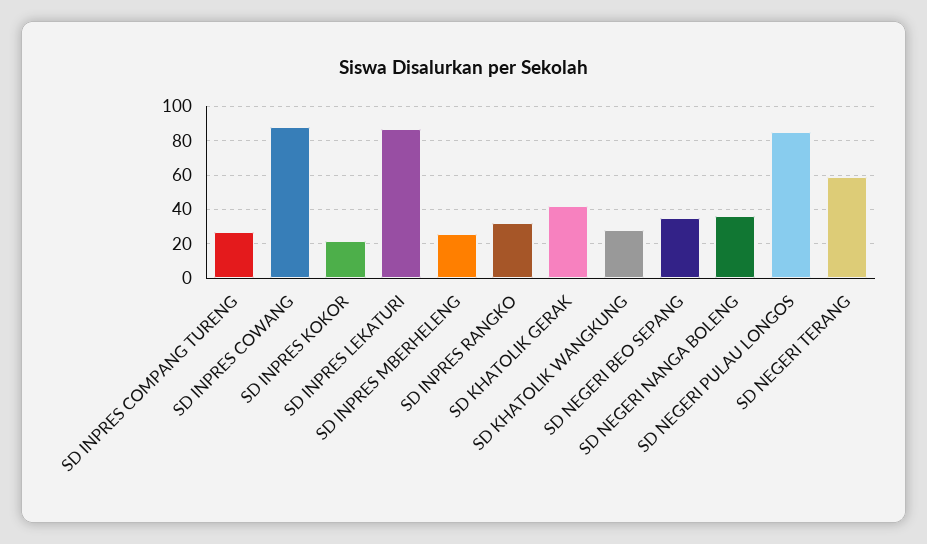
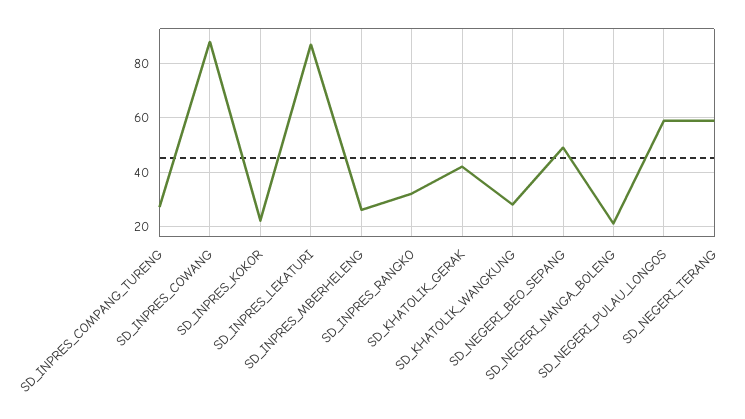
  {
    "SD INPRES COMPANG TURENG": 25,
    "SD INPRES COWANG": 90,
    "SD INPRES KOKOR": 20,
    "SD INPRES LEKATURI": 85,
    "SD INPRES MBERHELENG": 25,
    "SD INPRES RANGKO": 30,
    "SD KHATOLIK GERAK": 40,
    "SD KHATOLIK WANGKUNG": 30,
-   "SD NEGERI BEO SEPANG": 35,
+   "SD NEGERI BEO SEPANG": 50,
-   "SD NEGERI NANGA BOLENG": 35,
+   "SD NEGERI NANGA BOLENG": 20,
-   "SD NEGERI PULAU LONGOS": 85,
+   "SD NEGERI PULAU LONGOS": 60,
    "SD NEGERI TERANG": 60
  }

